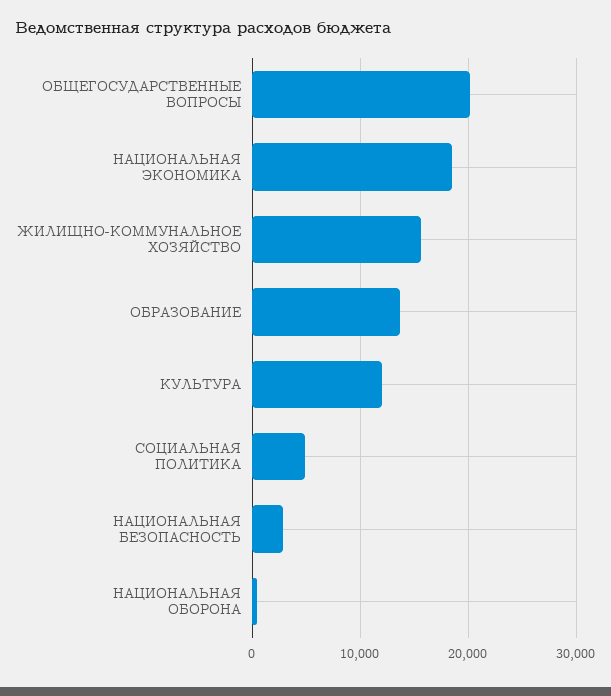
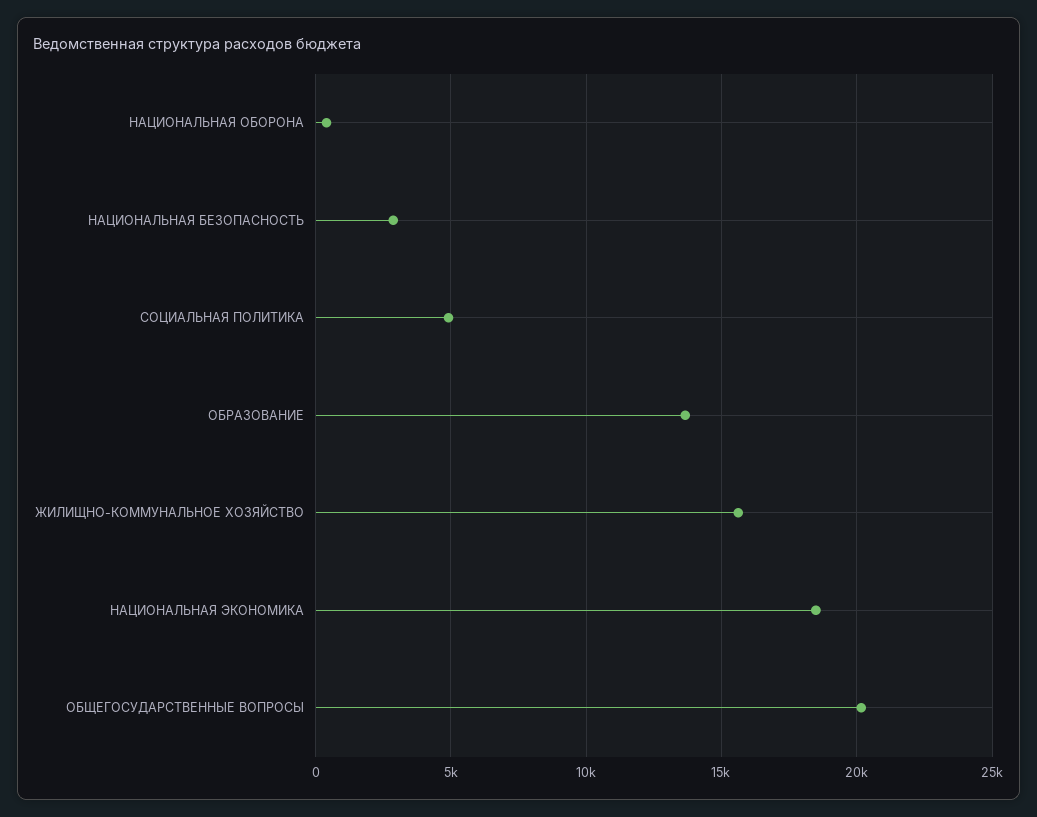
  {
    "ОБЩЕГОСУДАРСТВЕННЫЕ ВОПРОСЫ": 20000,
    "НАЦИОНАЛЬНАЯ ЭКОНОМИКА": 18500,
    "ЖИЛИЩНО-КОММУНАЛЬНОЕ ХОЗЯЙСТВО": 15500,
    "ОБРАЗОВАНИЕ": 13500,
-   "КУЛЬТУРА": 12000,
    "СОЦИАЛЬНАЯ ПОЛИТИКА": 5000,
    "НАЦИОНАЛЬНАЯ БЕЗОПАСНОСТЬ": 3000,
    "НАЦИОНАЛЬНАЯ ОБОРОНА": 500
  }

